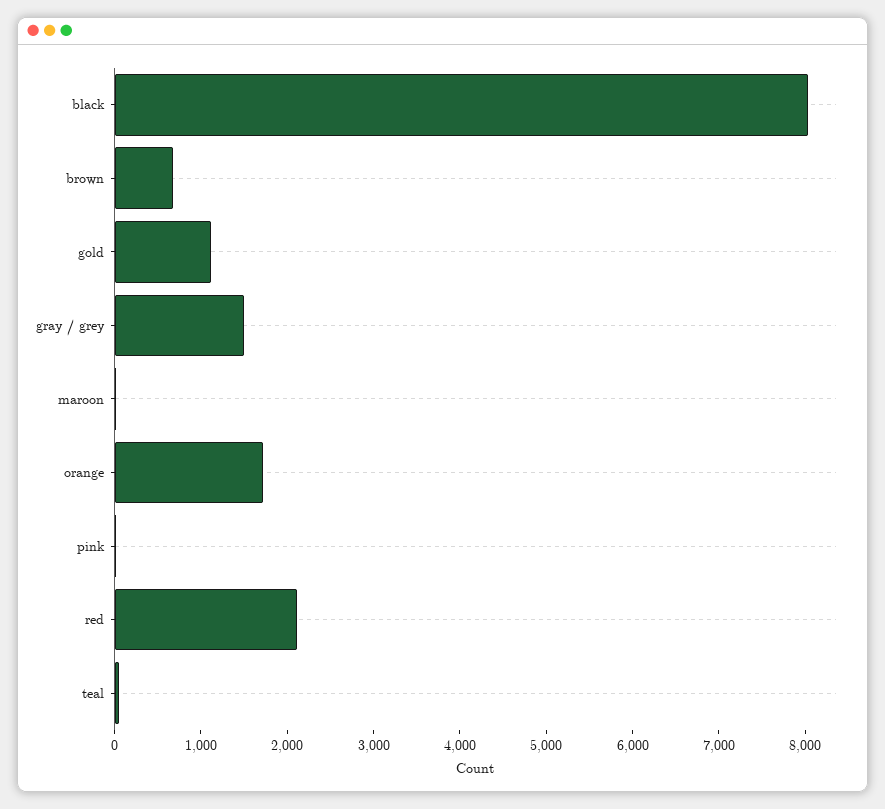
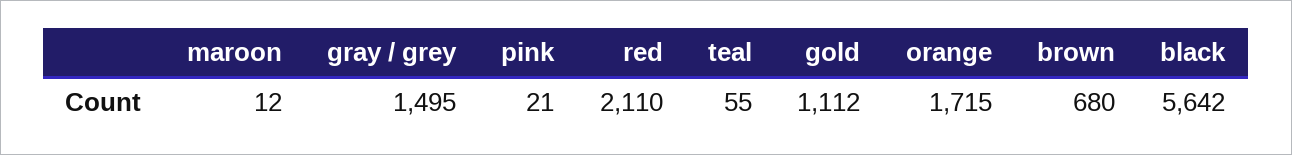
  {
-   "black": 8000,
+   "black": 5642,
    "brown": 680,
    "gold": 1112,
    "gray / grey": 1495,
    "maroon": 12,
    "orange": 1715,
    "pink": 21,
    "red": 2110,
    "teal": 55
  }

